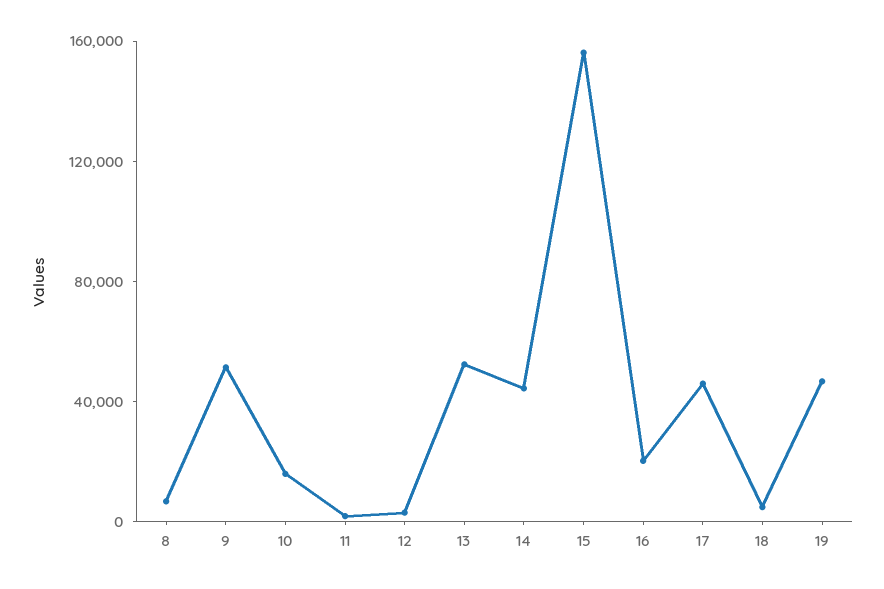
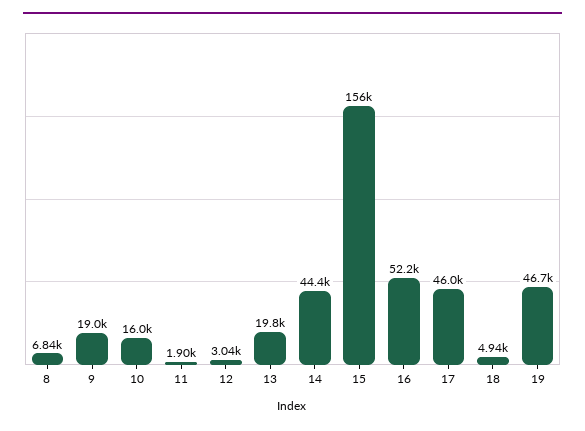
  {
    "8": 6840,
-   "9": 50000,
+   "9": 19000,
    "10": 16000,
    "11": 1900,
    "12": 3040,
-   "13": 50000,
+   "13": 19800,
    "14": 44400,
    "15": 156000,
-   "16": 20000,
+   "16": 52200,
    "17": 46000,
    "18": 4940,
    "19": 46700
  }

